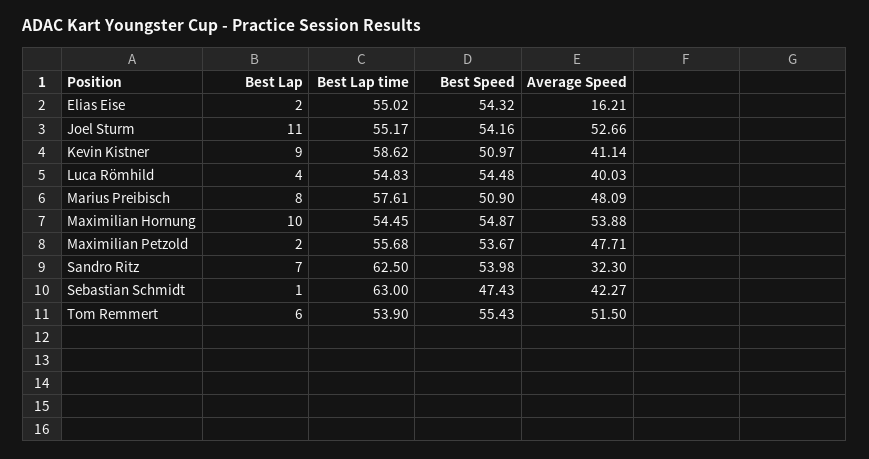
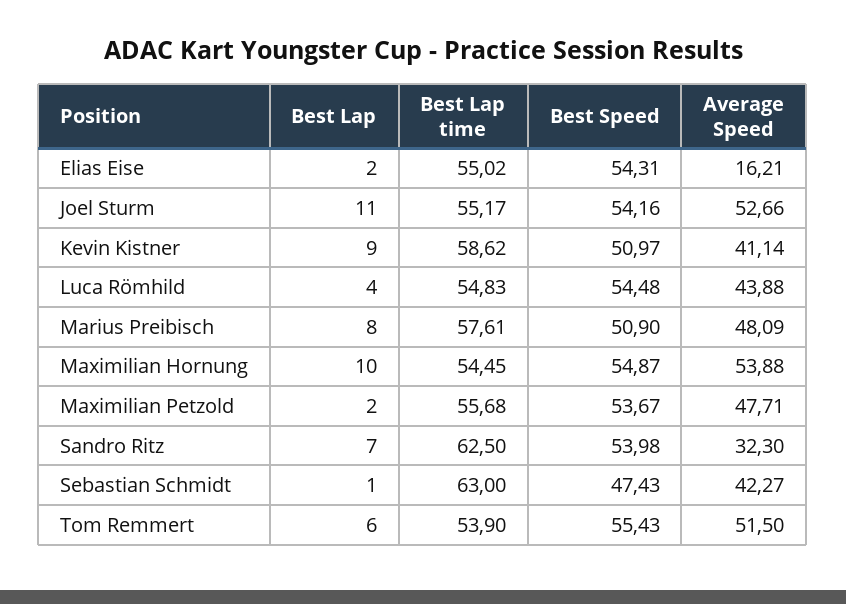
  {
    "Best Lap": {
      "Elias Eise": 2,
      "Joel Sturm": 11,
      "Kevin Kistner": 9,
      "Luca Römhild": 4,
      "Marius Preibisch": 8,
      "Maximilian Hornung": 10,
      "Maximilian Petzold": 2,
      "Sandro Ritz": 7,
      "Sebastian Schmidt": 1,
      "Tom Remmert": 6
    },
    "Best Lap time": {
      "Elias Eise": 55.02,
      "Joel Sturm": 55.17,
      "Kevin Kistner": 58.62,
      "Luca Römhild": 54.83,
      "Marius Preibisch": 57.61,
      "Maximilian Hornung": 54.45,
      "Maximilian Petzold": 55.68,
      "Sandro Ritz": 62.5,
      "Sebastian Schmidt": 63,
      "Tom Remmert": 53.9
    },
    "Best Speed": {
-     "Elias Eise": 54.32,
+     "Elias Eise": 54.31,
      "Joel Sturm": 54.16,
      "Kevin Kistner": 50.97,
      "Luca Römhild": 54.48,
      "Marius Preibisch": 50.9,
      "Maximilian Hornung": 54.87,
      "Maximilian Petzold": 53.67,
      "Sandro Ritz": 53.98,
      "Sebastian Schmidt": 47.43,
      "Tom Remmert": 55.43
    },
    "Average Speed": {
      "Elias Eise": 16.21,
      "Joel Sturm": 52.66,
      "Kevin Kistner": 41.14,
-     "Luca Römhild": 40.03,
+     "Luca Römhild": 43.88,
      "Marius Preibisch": 48.09,
      "Maximilian Hornung": 53.88,
      "Maximilian Petzold": 47.71,
      "Sandro Ritz": 32.3,
      "Sebastian Schmidt": 42.27,
      "Tom Remmert": 51.5
    }
  }

